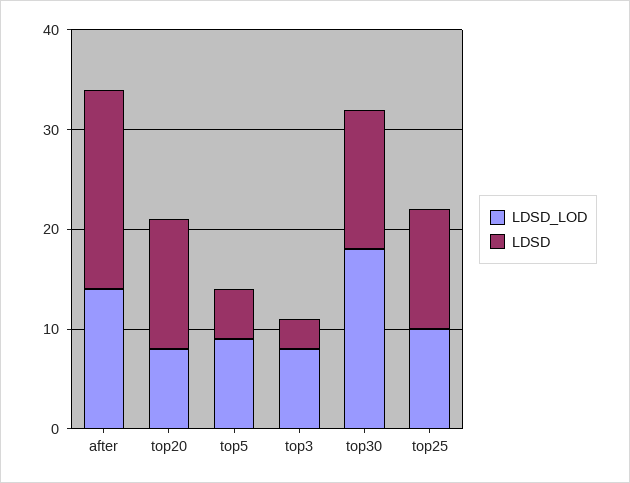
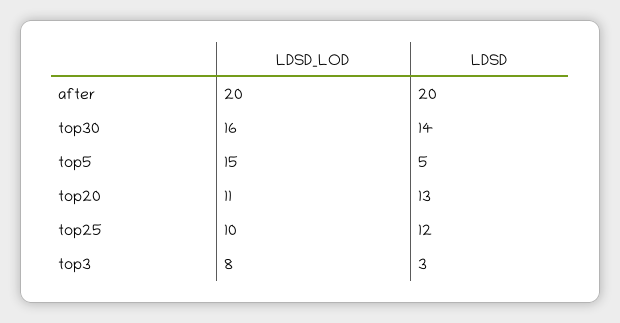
  {
    "LDSD_LOD": {
-     "after": 14,
+     "after": 20,
-     "top20": 8,
+     "top20": 11,
-     "top5": 9,
+     "top5": 15,
      "top3": 8,
-     "top30": 18,
+     "top30": 16,
      "top25": 10
    },
    "LDSD": {
      "after": 20,
      "top20": 13,
      "top5": 5,
      "top3": 3,
      "top30": 14,
      "top25": 12
    }
  }

